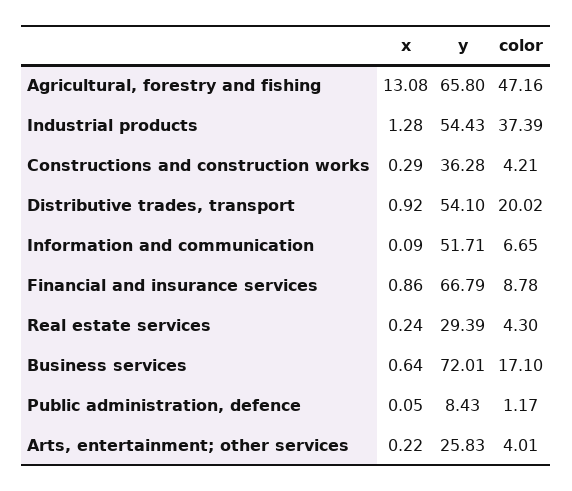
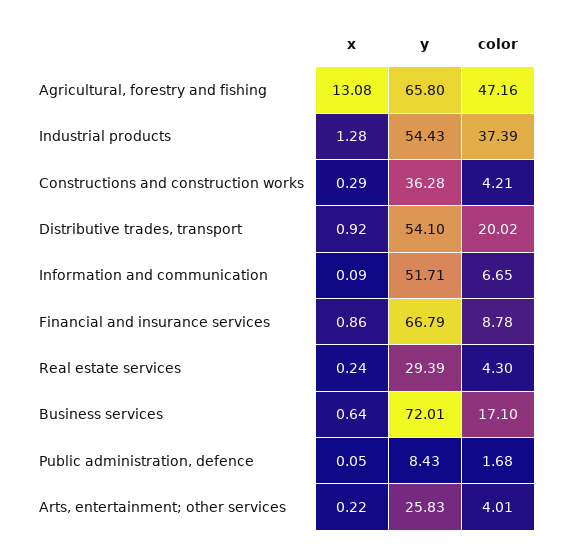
  {
    "x": {
      "Agricultural, forestry and fishing": 13.08,
      "Industrial products": 1.28,
      "Constructions and construction works": 0.29,
      "Distributive trades, transport": 0.92,
      "Information and communication": 0.09,
      "Financial and insurance services": 0.86,
      "Real estate services": 0.24,
      "Business services": 0.64,
      "Public administration, defence": 0.05,
      "Arts, entertainment; other services": 0.22
    },
    "y": {
      "Agricultural, forestry and fishing": 65.8,
      "Industrial products": 54.43,
      "Constructions and construction works": 36.28,
      "Distributive trades, transport": 54.1,
      "Information and communication": 51.71,
      "Financial and insurance services": 66.79,
      "Real estate services": 29.39,
      "Business services": 72.01,
      "Public administration, defence": 8.43,
      "Arts, entertainment; other services": 25.83
    },
    "color": {
      "Agricultural, forestry and fishing": 47.16,
      "Industrial products": 37.39,
      "Constructions and construction works": 4.21,
      "Distributive trades, transport": 20.02,
      "Information and communication": 6.65,
      "Financial and insurance services": 8.78,
      "Real estate services": 4.3,
      "Business services": 17.1,
-     "Public administration, defence": 1.17,
+     "Public administration, defence": 1.68,
      "Arts, entertainment; other services": 4.01
    }
  }

